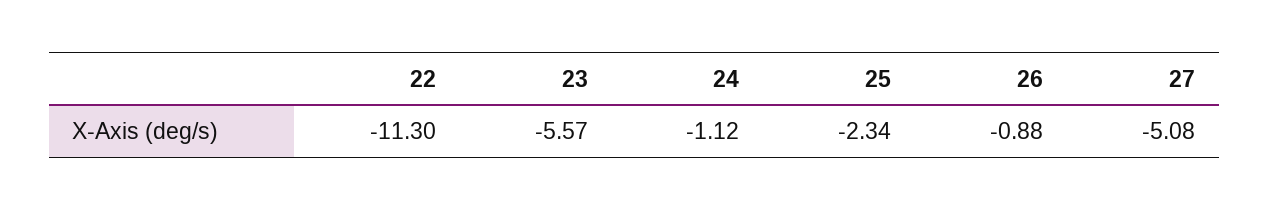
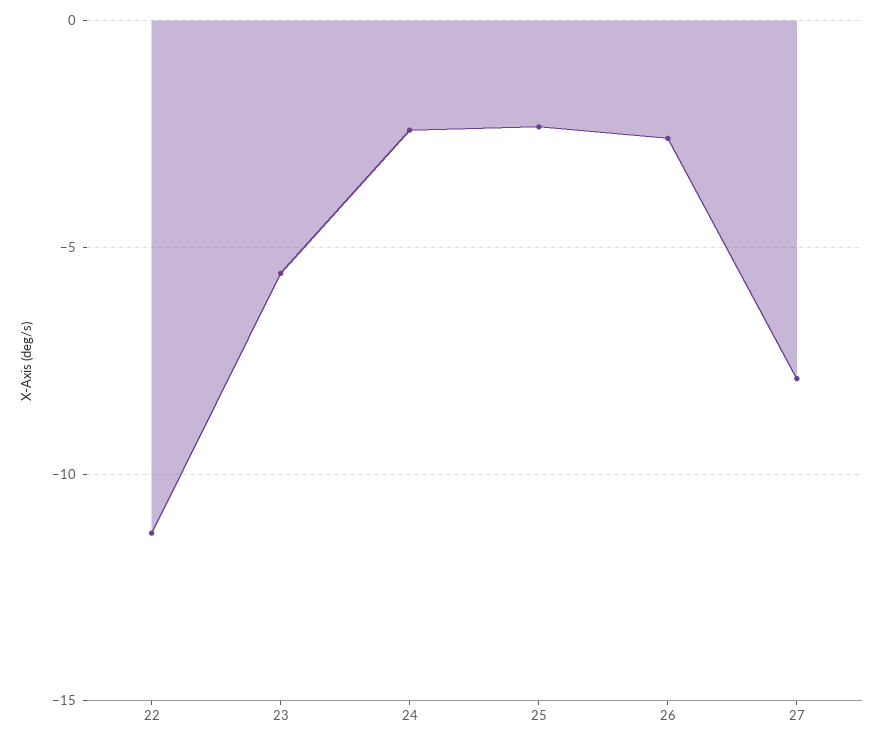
  {
    "22": -11.3,
    "23": -5.57,
-   "24": -1.12,
+   "24": -2.5,
    "25": -2.34,
-   "26": -0.88,
+   "26": -2.5,
-   "27": -5.08
+   "27": -8
  }

